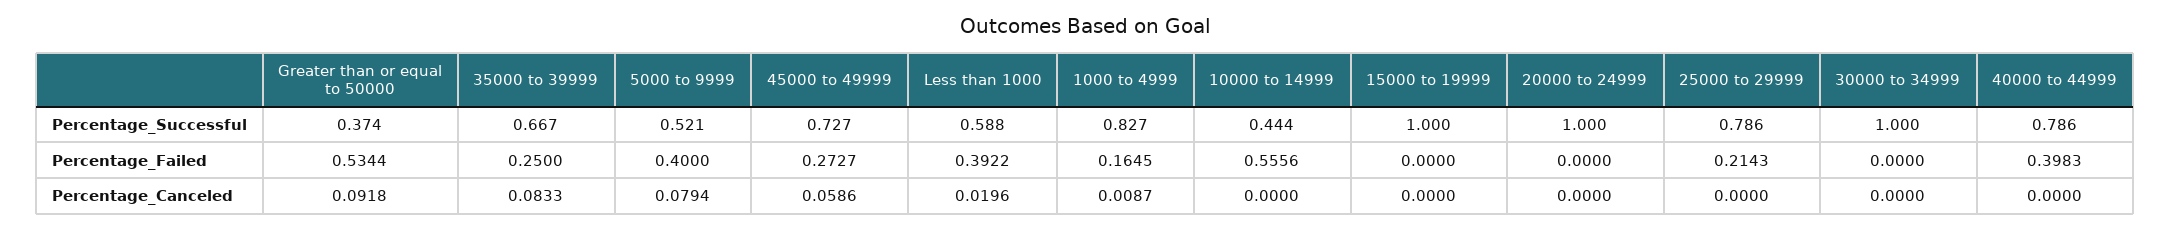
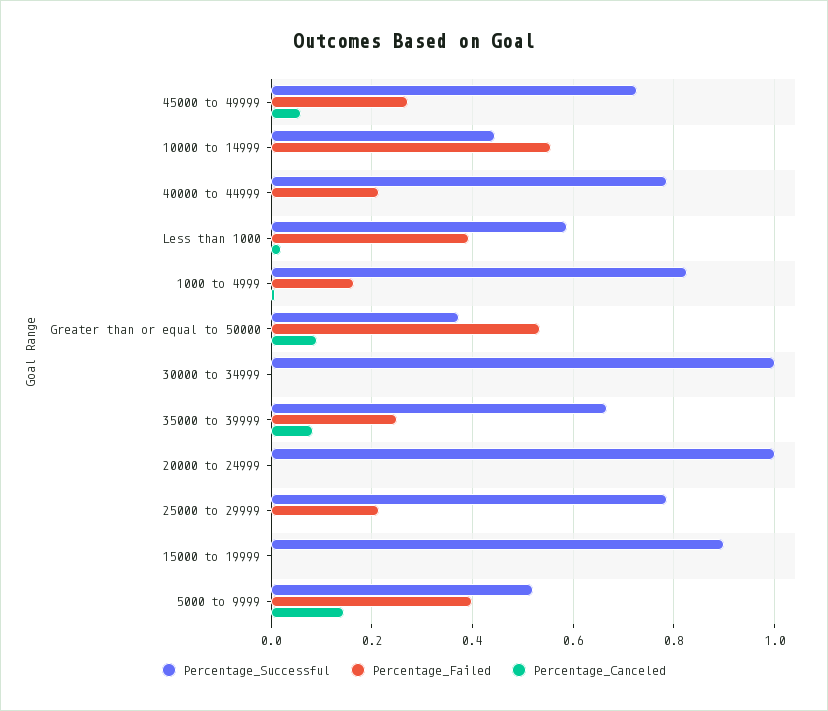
  {
    "Percentage_Successful": {
      "Greater than or equal to 50000": 0.374,
      "35000 to 39999": 0.667,
      "5000 to 9999": 0.521,
      "45000 to 49999": 0.727,
      "Less than 1000": 0.588,
      "1000 to 4999": 0.827,
      "10000 to 14999": 0.444,
-     "15000 to 19999": 1,
+     "15000 to 19999": 0.9,
      "20000 to 24999": 1,
      "25000 to 29999": 0.786,
      "30000 to 34999": 1,
      "40000 to 44999": 0.786
    },
    "Percentage_Failed": {
      "Greater than or equal to 50000": 0.5344,
      "35000 to 39999": 0.25,
      "5000 to 9999": 0.4,
      "45000 to 49999": 0.2727,
      "Less than 1000": 0.3922,
      "1000 to 4999": 0.1645,
      "10000 to 14999": 0.5556,
      "15000 to 19999": 0,
      "20000 to 24999": 0,
      "25000 to 29999": 0.2143,
      "30000 to 34999": 0,
-     "40000 to 44999": 0.3983
+     "40000 to 44999": 0.22
    },
    "Percentage_Canceled": {
      "Greater than or equal to 50000": 0.0918,
      "35000 to 39999": 0.0833,
-     "5000 to 9999": 0.0794,
+     "5000 to 9999": 0.14,
      "45000 to 49999": 0.0586,
      "Less than 1000": 0.0196,
      "1000 to 4999": 0.0087,
      "10000 to 14999": 0,
      "15000 to 19999": 0,
      "20000 to 24999": 0,
      "25000 to 29999": 0,
      "30000 to 34999": 0,
      "40000 to 44999": 0
    }
  }

